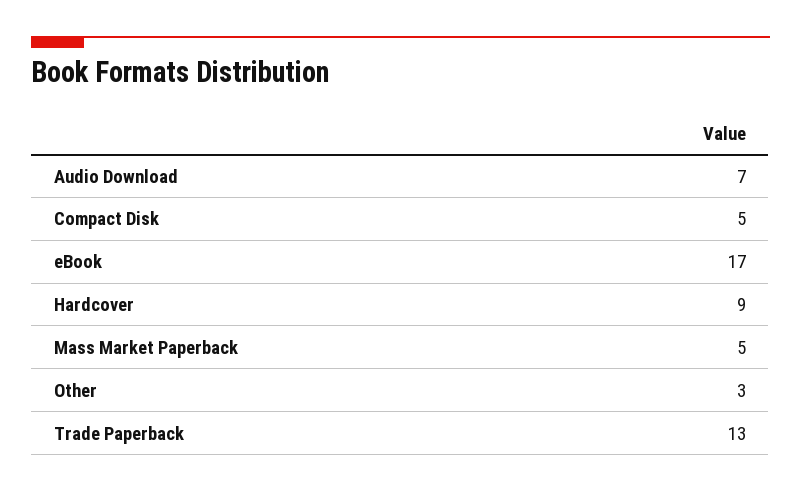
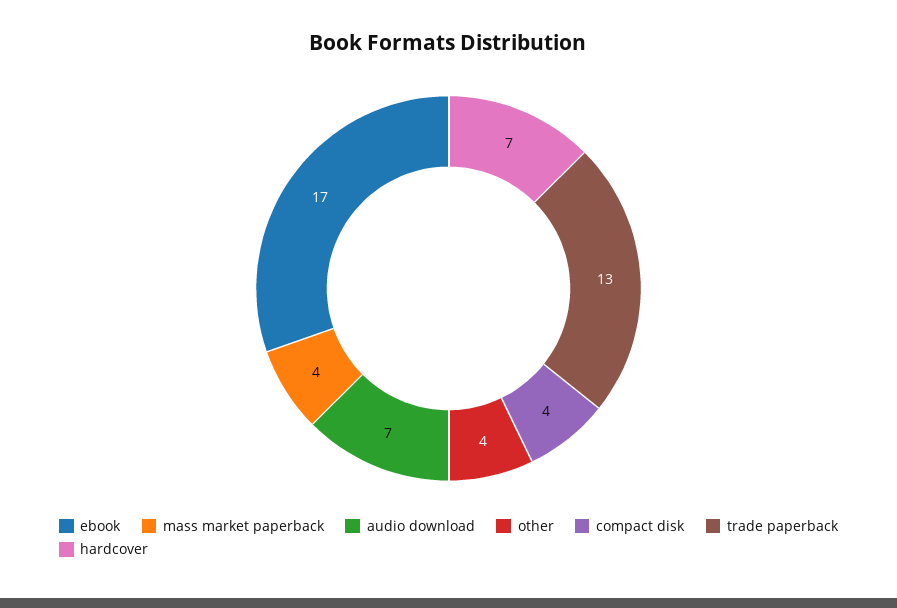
  {
    "Audio Download": 7,
-   "Compact Disk": 5,
+   "Compact Disk": 4,
    "eBook": 17,
-   "Hardcover": 9,
+   "Hardcover": 7,
-   "Mass Market Paperback": 5,
+   "Mass Market Paperback": 4,
-   "Other": 3,
+   "Other": 4,
    "Trade Paperback": 13
  }

